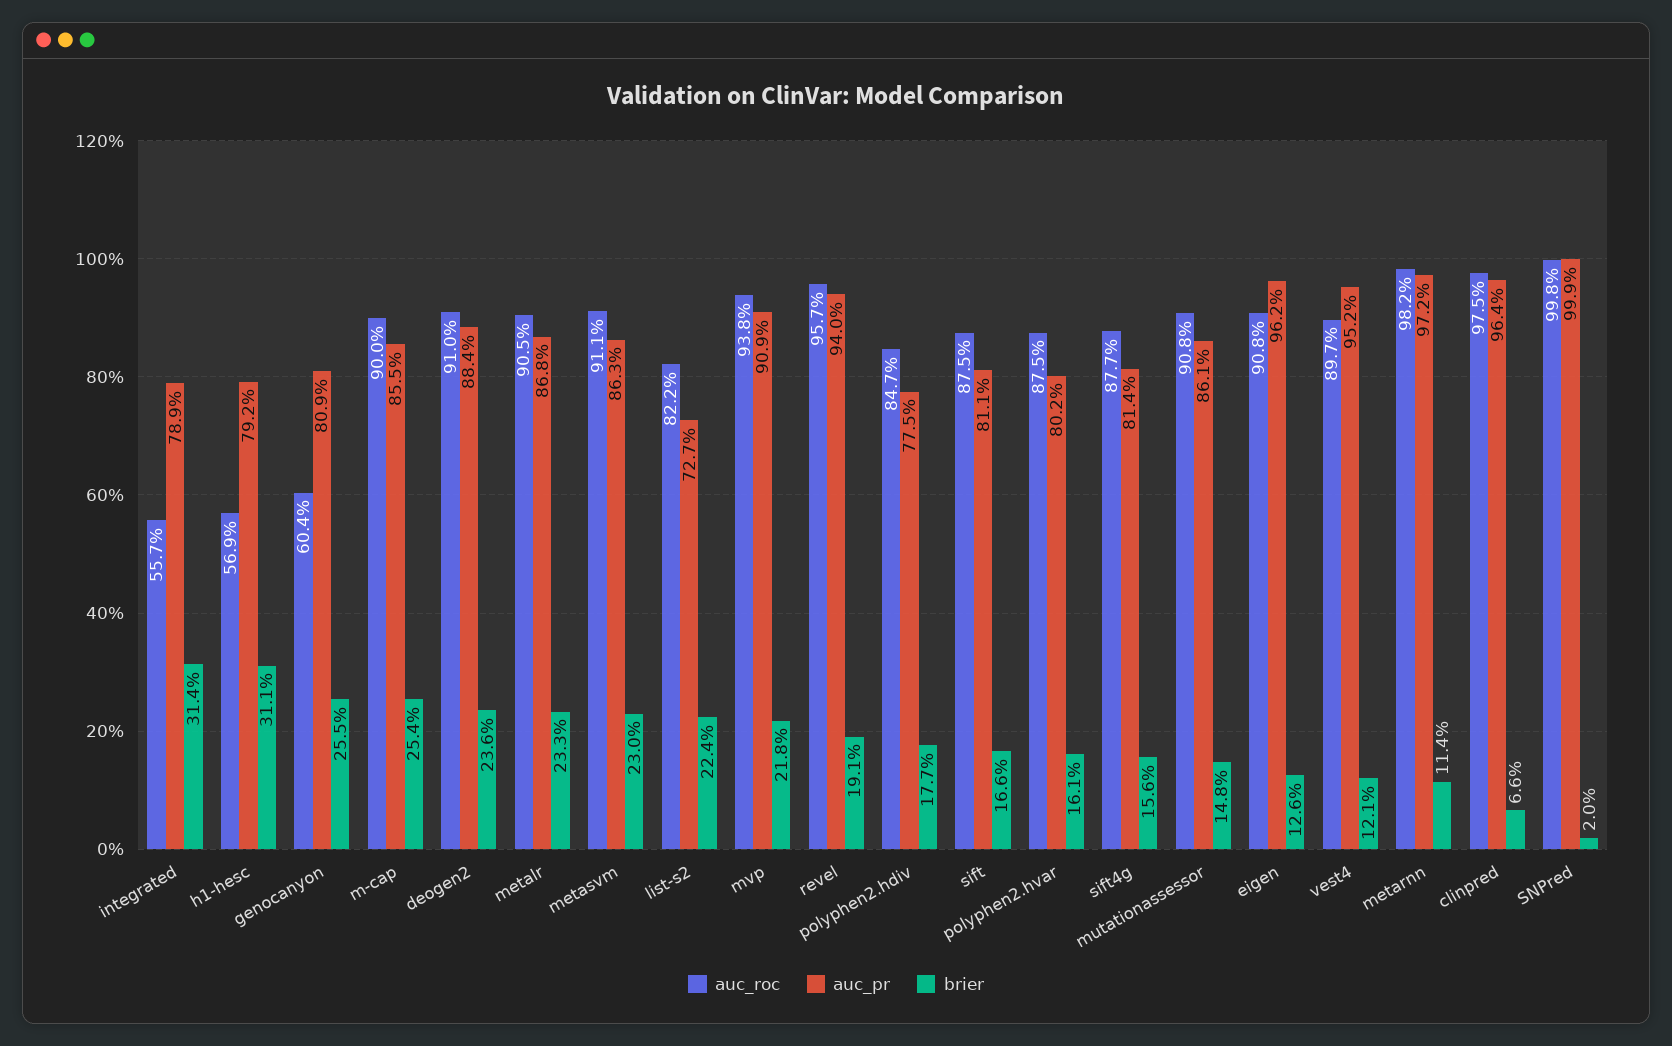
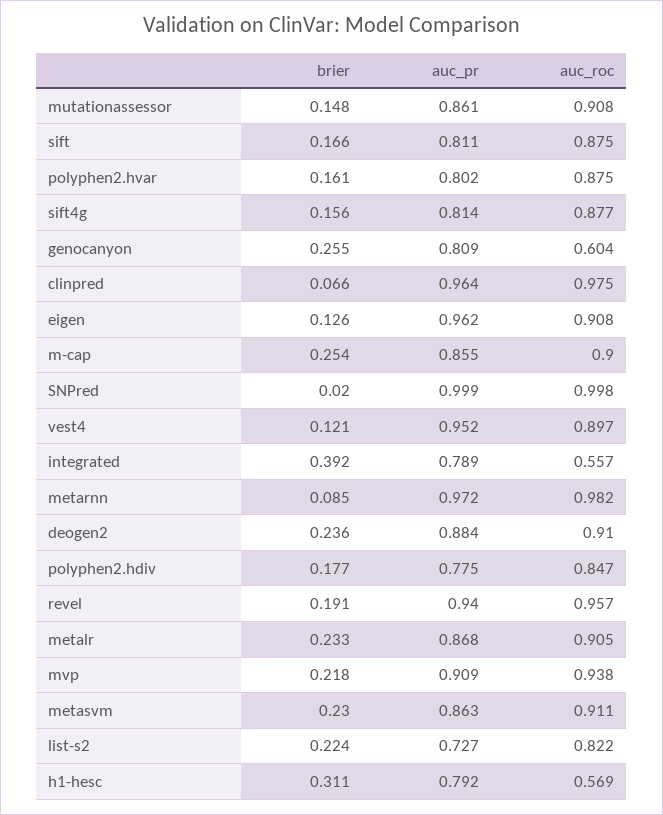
  {
    "auc_roc": {
      "integrated": 0.557,
      "h1-hesc": 0.569,
      "genocanyon": 0.604,
      "m-cap": 0.9,
      "deogen2": 0.91,
      "metalr": 0.905,
      "metasvm": 0.911,
      "list-s2": 0.822,
      "mvp": 0.938,
      "revel": 0.957,
      "polyphen2.hdiv": 0.847,
      "sift": 0.875,
      "polyphen2.hvar": 0.875,
      "sift4g": 0.877,
      "mutationassessor": 0.908,
      "eigen": 0.908,
      "vest4": 0.897,
      "metarnn": 0.982,
      "clinpred": 0.975,
      "SNPred": 0.998
    },
    "auc_pr": {
      "integrated": 0.789,
      "h1-hesc": 0.792,
      "genocanyon": 0.809,
      "m-cap": 0.855,
      "deogen2": 0.884,
      "metalr": 0.868,
      "metasvm": 0.863,
      "list-s2": 0.727,
      "mvp": 0.909,
      "revel": 0.94,
      "polyphen2.hdiv": 0.775,
      "sift": 0.811,
      "polyphen2.hvar": 0.802,
      "sift4g": 0.814,
      "mutationassessor": 0.861,
      "eigen": 0.962,
      "vest4": 0.952,
      "metarnn": 0.972,
      "clinpred": 0.964,
      "SNPred": 0.999
    },
    "brier": {
-     "integrated": 0.314,
+     "integrated": 0.392,
      "h1-hesc": 0.311,
      "genocanyon": 0.255,
      "m-cap": 0.254,
      "deogen2": 0.236,
      "metalr": 0.233,
      "metasvm": 0.23,
      "list-s2": 0.224,
      "mvp": 0.218,
      "revel": 0.191,
      "polyphen2.hdiv": 0.177,
      "sift": 0.166,
      "polyphen2.hvar": 0.161,
      "sift4g": 0.156,
      "mutationassessor": 0.148,
      "eigen": 0.126,
      "vest4": 0.121,
-     "metarnn": 0.114,
+     "metarnn": 0.085,
      "clinpred": 0.066,
      "SNPred": 0.02
    }
  }

